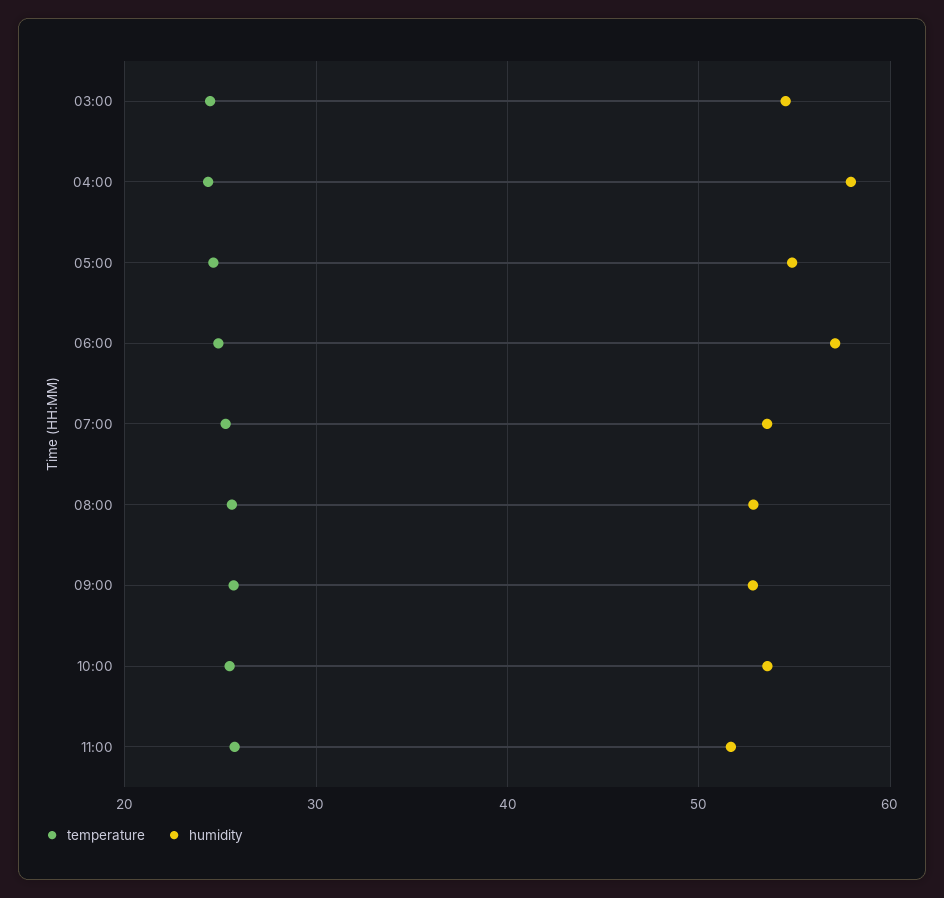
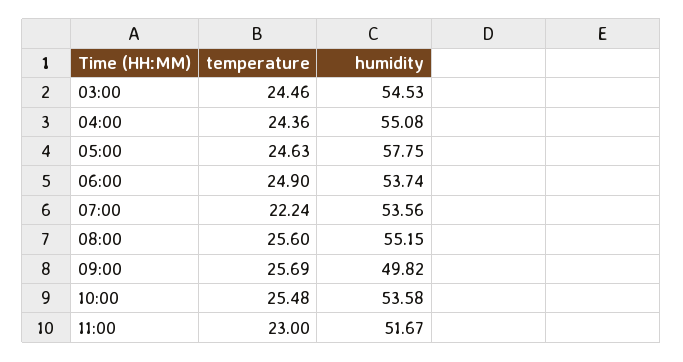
  {
    "temperature": {
      "03:00": 24.46,
      "04:00": 24.36,
      "05:00": 24.63,
      "06:00": 24.9,
-     "07:00": 25,
+     "07:00": 22.24,
      "08:00": 25.6,
      "09:00": 25.69,
      "10:00": 25.48,
-     "11:00": 26
+     "11:00": 23
    },
    "humidity": {
      "03:00": 54.53,
-     "04:00": 58,
+     "04:00": 55.08,
-     "05:00": 55,
+     "05:00": 57.75,
-     "06:00": 57,
+     "06:00": 53.74,
      "07:00": 53.56,
-     "08:00": 53,
+     "08:00": 55.15,
-     "09:00": 53,
+     "09:00": 49.82,
      "10:00": 53.58,
      "11:00": 51.67
    }
  }

